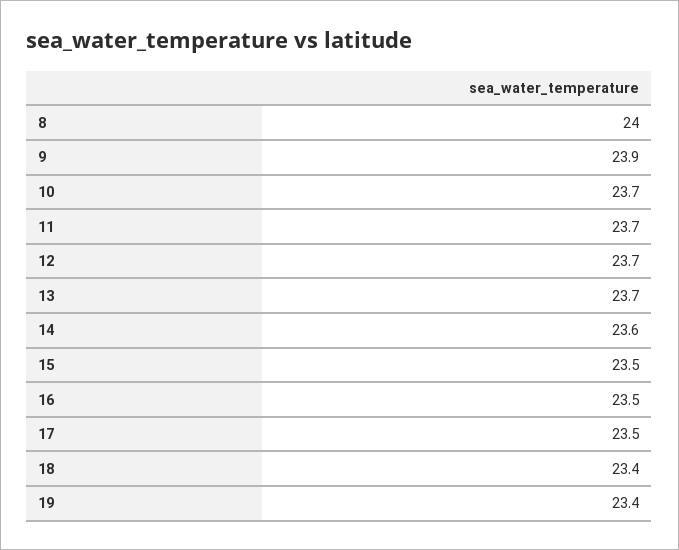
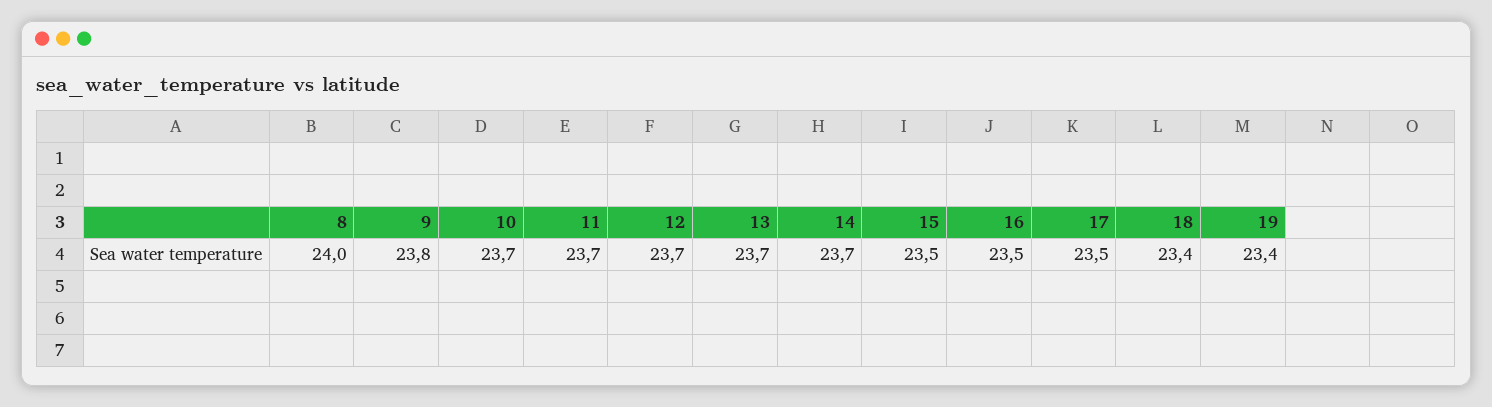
  {
    "8": 24,
-   "9": 23.9,
+   "9": 23.8,
    "10": 23.7,
    "11": 23.7,
    "12": 23.7,
    "13": 23.7,
-   "14": 23.6,
+   "14": 23.7,
    "15": 23.5,
    "16": 23.5,
    "17": 23.5,
    "18": 23.4,
    "19": 23.4
  }

